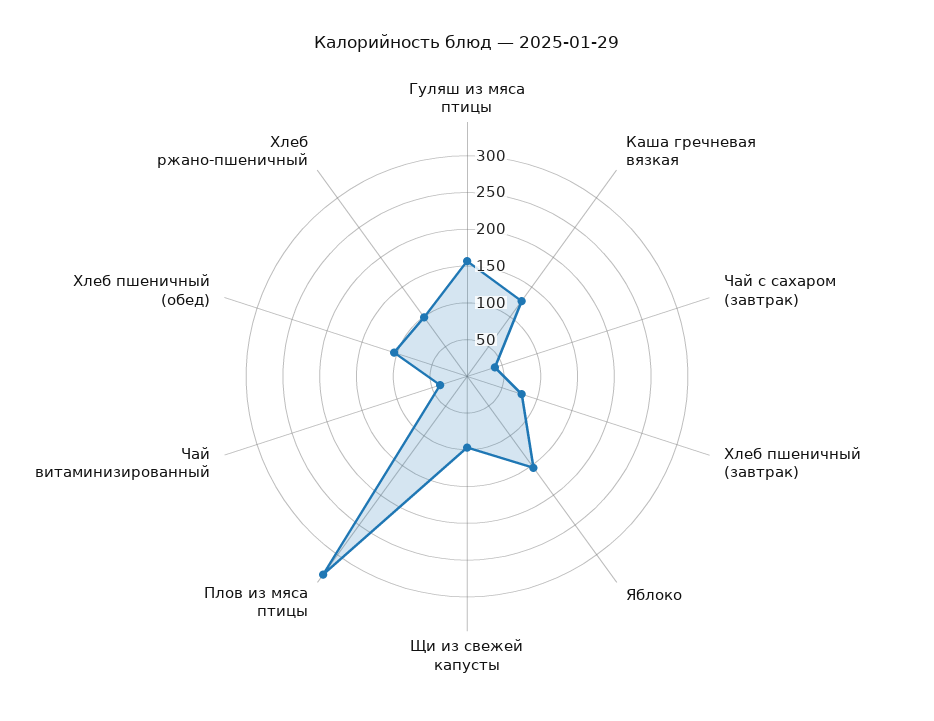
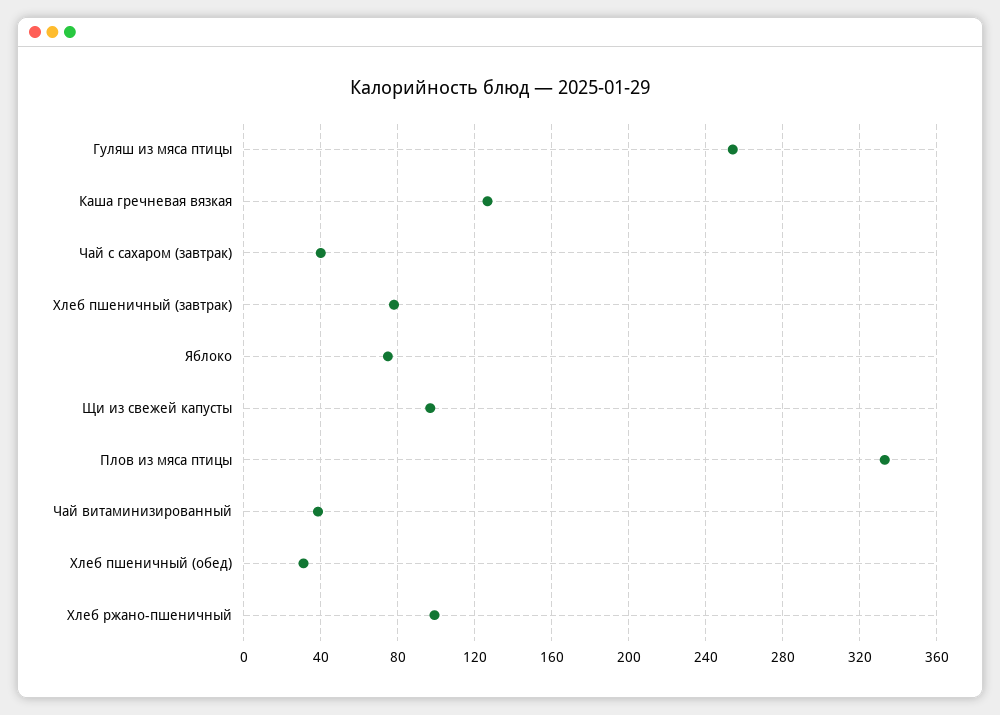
  {
-   "Гуляш из мяса птицы": 150,
+   "Гуляш из мяса птицы": 255,
    "Каша гречневая вязкая": 125,
    "Чай с сахаром (завтрак)": 40,
    "Хлеб пшеничный (завтрак)": 80,
-   "Яблоко": 150,
+   "Яблоко": 75,
    "Щи из свежей капусты": 95,
    "Плов из мяса птицы": 335,
    "Чай витаминизированный": 40,
-   "Хлеб пшеничный (обед)": 100,
+   "Хлеб пшеничный (обед)": 30,
    "Хлеб ржано-пшеничный": 100
  }

